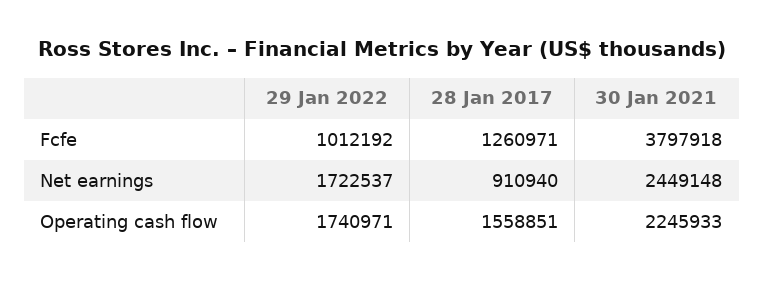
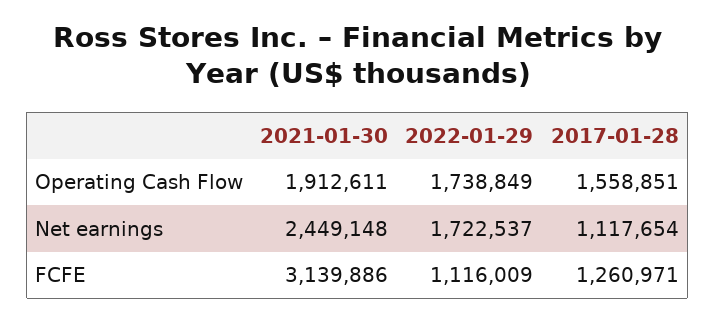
  {
    "29 Jan 2022": {
-     "Fcfe": 1012192,
+     "Fcfe": 1116009,
      "Net earnings": 1722537,
-     "Operating cash flow": 1740971
+     "Operating cash flow": 1738849
    },
    "28 Jan 2017": {
      "Fcfe": 1260971,
-     "Net earnings": 910940,
+     "Net earnings": 1117654,
      "Operating cash flow": 1558851
    },
    "30 Jan 2021": {
-     "Fcfe": 3797918,
+     "Fcfe": 3139886,
      "Net earnings": 2449148,
-     "Operating cash flow": 2245933
+     "Operating cash flow": 1912611
    }
  }

